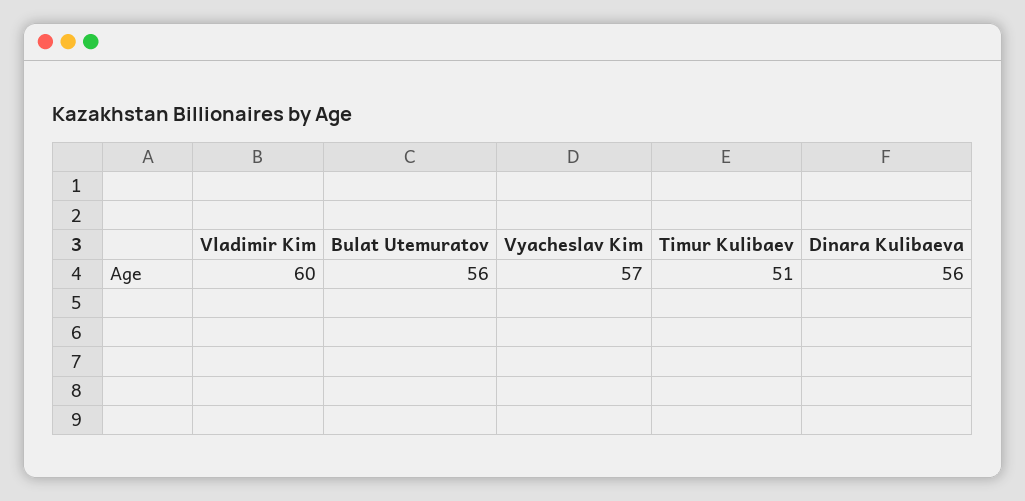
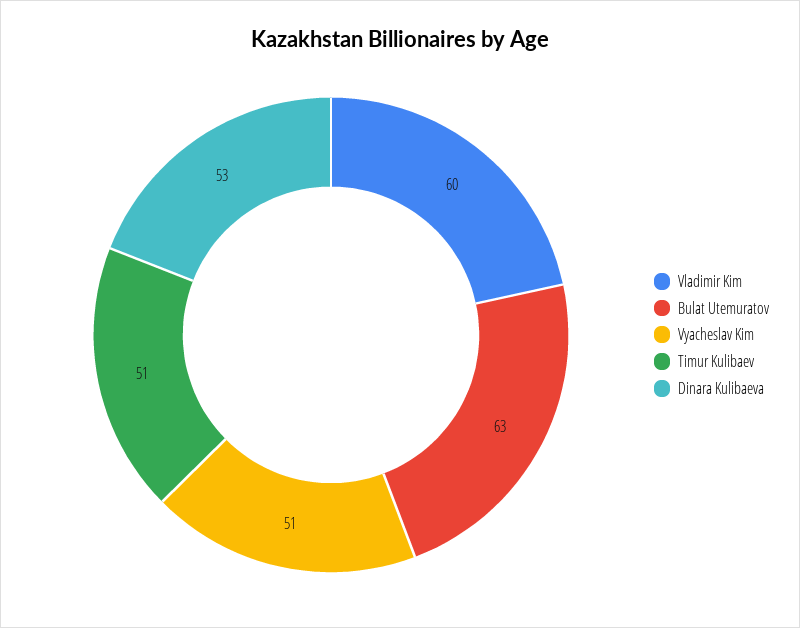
  {
    "Vladimir Kim": 60,
-   "Bulat Utemuratov": 56,
+   "Bulat Utemuratov": 63,
-   "Vyacheslav Kim": 57,
+   "Vyacheslav Kim": 51,
    "Timur Kulibaev": 51,
-   "Dinara Kulibaeva": 56
+   "Dinara Kulibaeva": 53
  }

